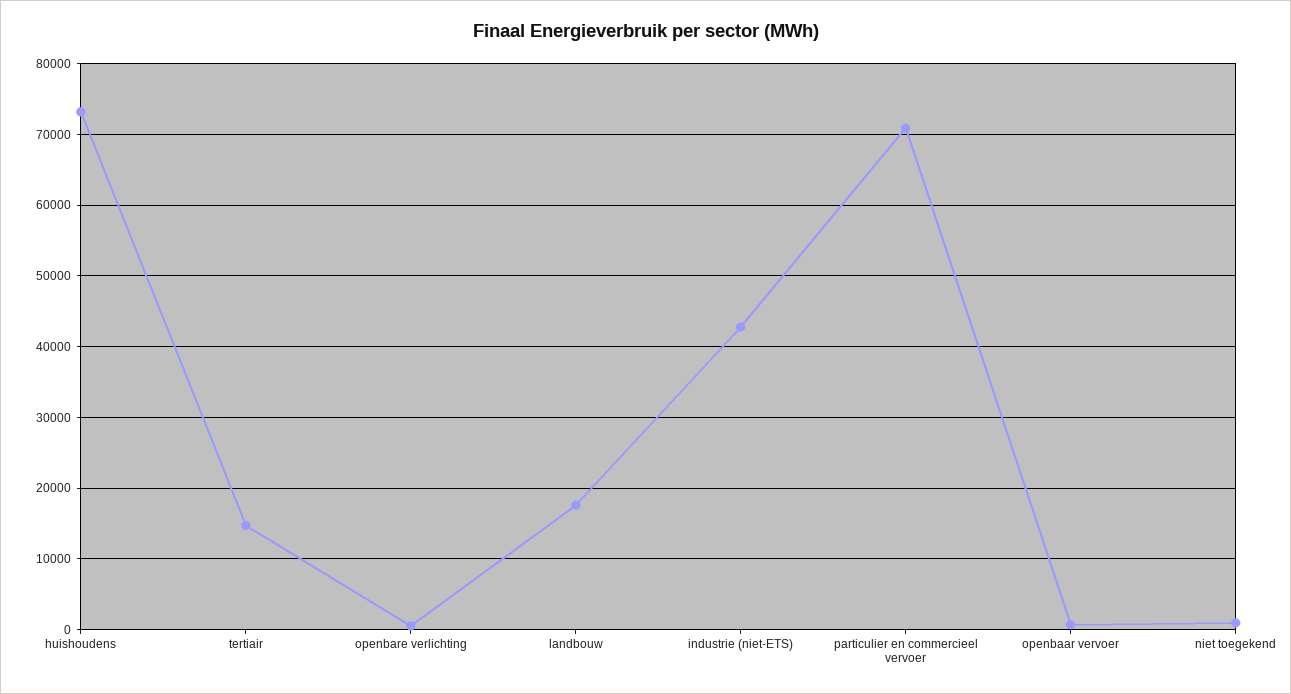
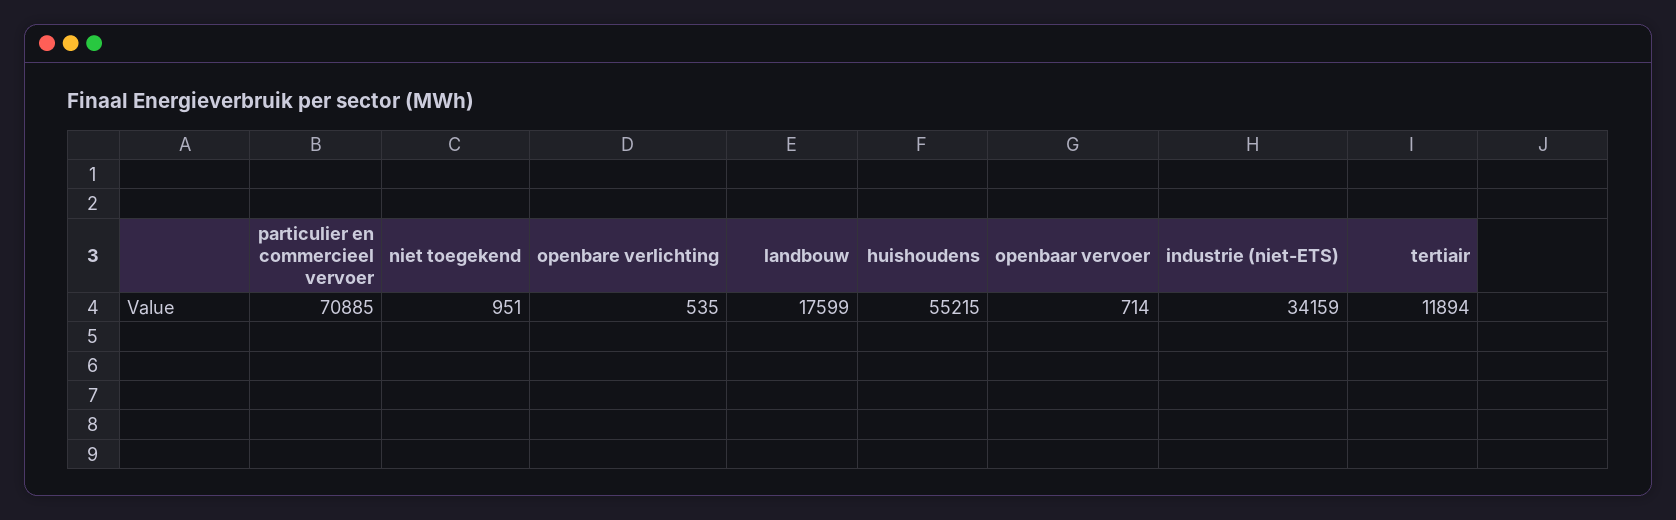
  {
-   "huishoudens": 73000,
+   "huishoudens": 55215,
-   "tertiair": 15000,
+   "tertiair": 11894,
    "openbare verlichting": 535,
    "landbouw": 17599,
-   "industrie (niet-ETS)": 43000,
+   "industrie (niet-ETS)": 34159,
    "particulier en commercieel vervoer": 70885,
    "openbaar vervoer": 714,
    "niet toegekend": 951
  }

